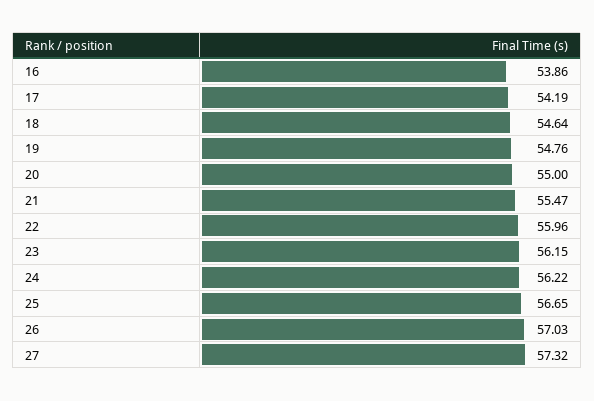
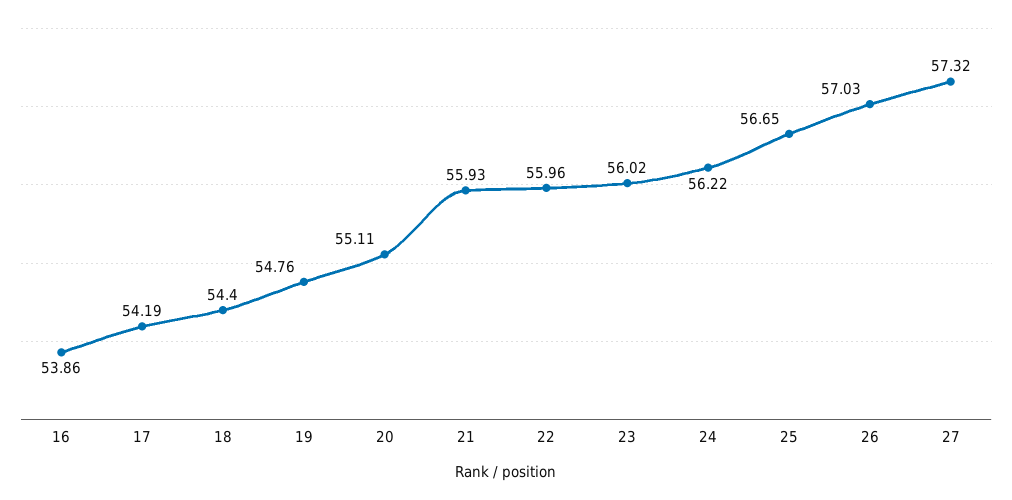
  {
    "16": 53.86,
    "17": 54.19,
-   "18": 54.64,
+   "18": 54.4,
    "19": 54.76,
-   "20": 55,
+   "20": 55.11,
-   "21": 55.47,
+   "21": 55.93,
    "22": 55.96,
-   "23": 56.15,
+   "23": 56.02,
    "24": 56.22,
    "25": 56.65,
    "26": 57.03,
    "27": 57.32
  }

